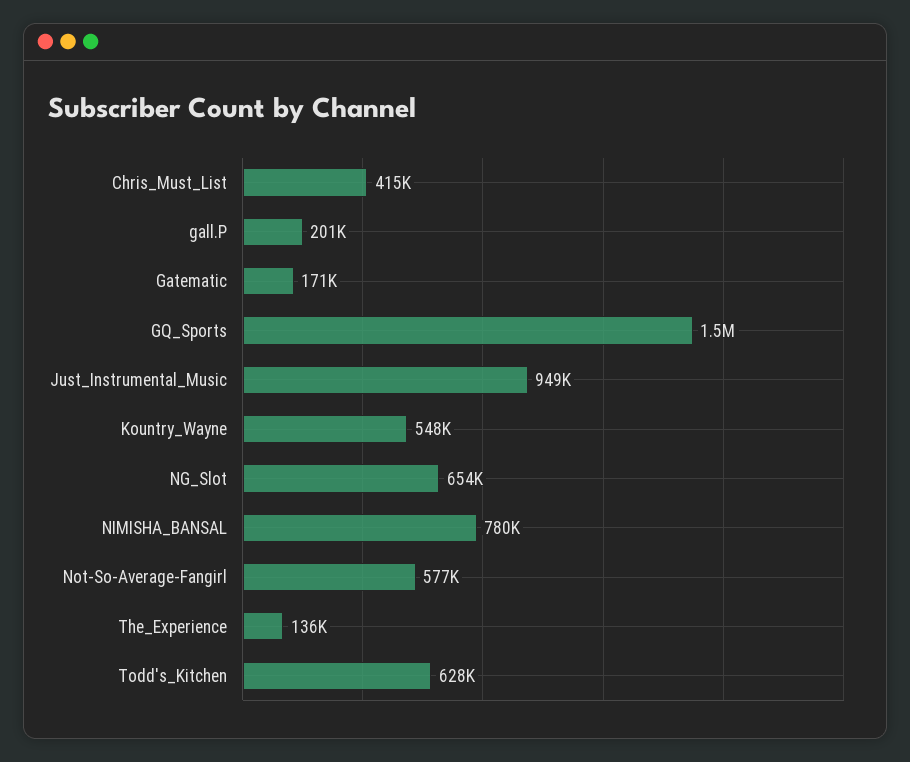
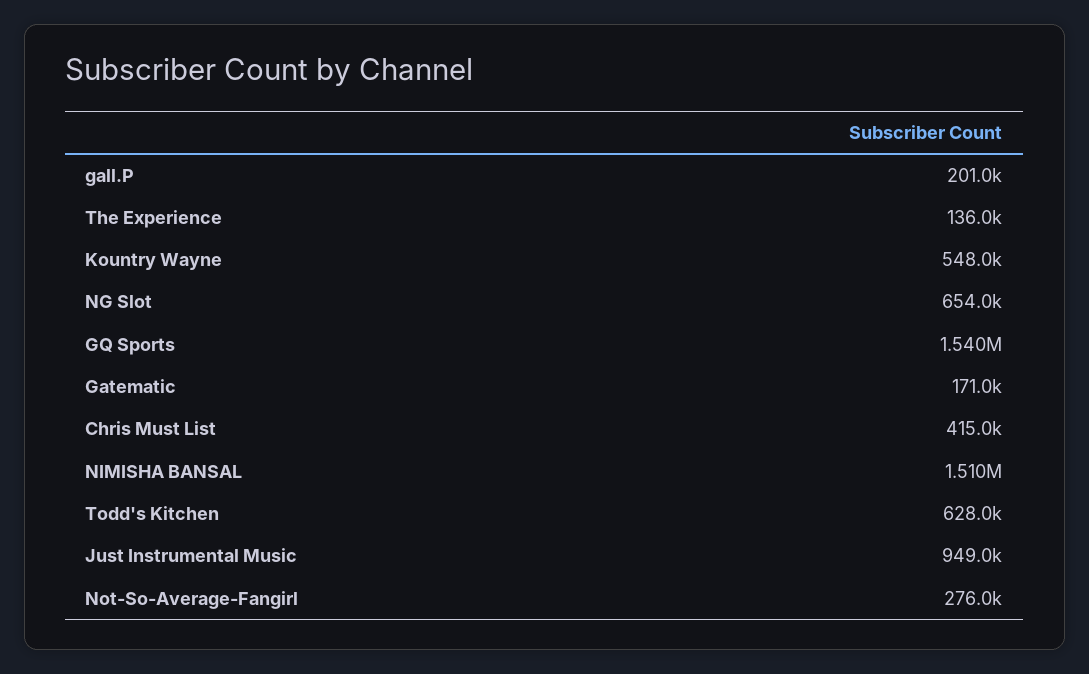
  {
    "Chris_Must_List": 415000,
    "gall.P": 201000,
    "Gatematic": 171000,
    "GQ_Sports": 1540000,
    "Just_Instrumental_Music": 949000,
    "Kountry_Wayne": 548000,
    "NG_Slot": 654000,
-   "NIMISHA_BANSAL": 780000,
+   "NIMISHA_BANSAL": 1510000,
-   "Not-So-Average-Fangirl": 577000,
+   "Not-So-Average-Fangirl": 276000,
    "The_Experience": 136000,
    "Todd's_Kitchen": 628000
  }

